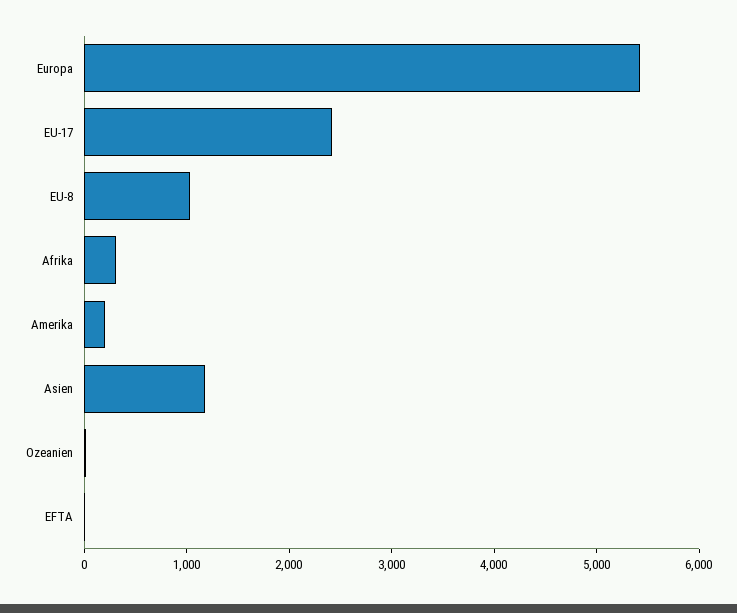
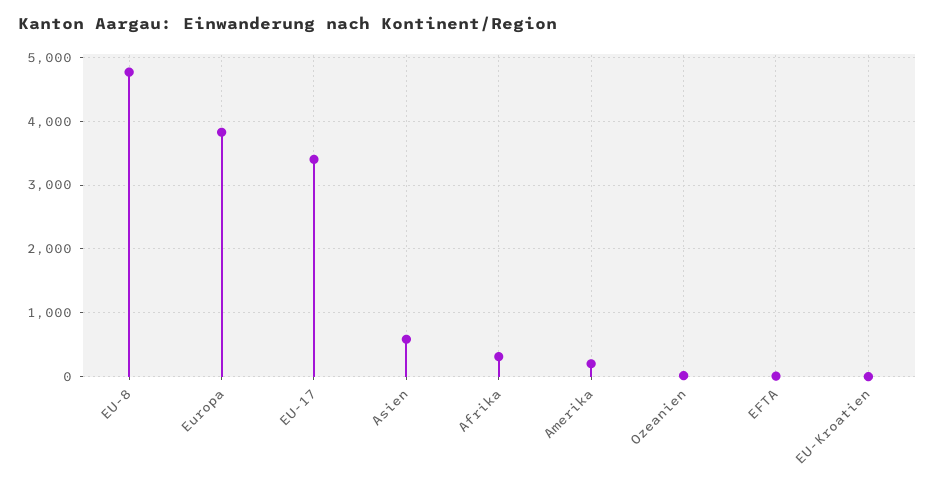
  {
-   "Europa": 5400,
+   "Europa": 3800,
-   "EU-17": 2400,
+   "EU-17": 3400,
-   "EU-8": 1000,
+   "EU-8": 4800,
    "Afrika": 300,
    "Amerika": 200,
-   "Asien": 1200,
+   "Asien": 600,
    "Ozeanien": 0,
-   "EFTA": 0
+   "EFTA": 0,
+   "EU-Kroatien": 0
  }

